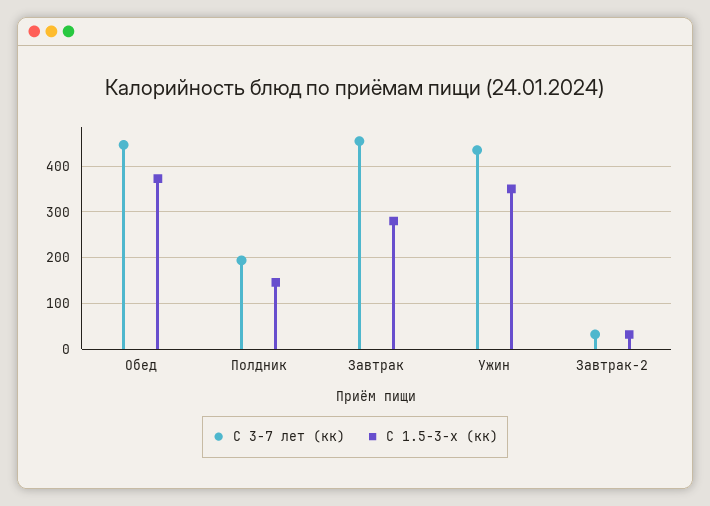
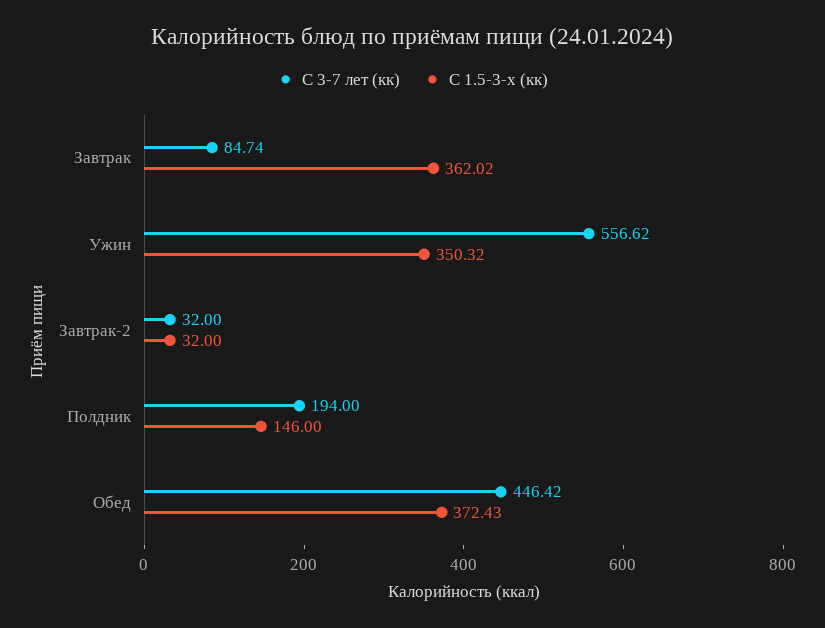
  {
    "С 3-7 лет (кк)": {
      "Обед": 446.42,
      "Полдник": 194,
-     "Завтрак": 460,
+     "Завтрак": 84.74,
-     "Ужин": 440,
+     "Ужин": 556.62,
      "Завтрак-2": 32
    },
    "С 1.5-3-х (кк)": {
      "Обед": 372.43,
      "Полдник": 146,
-     "Завтрак": 280,
+     "Завтрак": 362.02,
      "Ужин": 350.32,
      "Завтрак-2": 32
    }
  }

